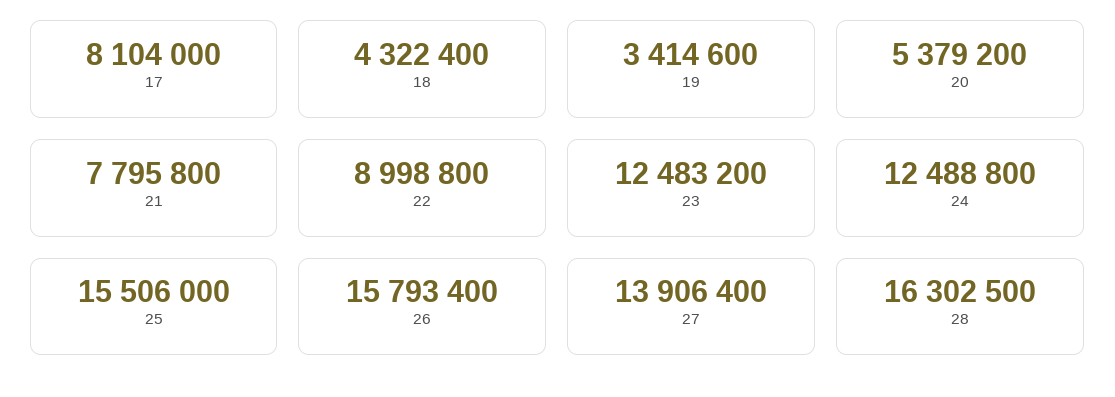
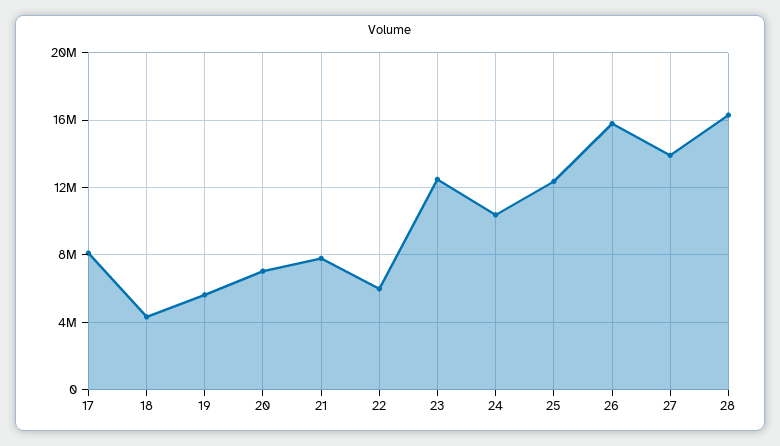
  {
    "17": 8104000,
    "18": 4322400,
-   "19": 3414600,
+   "19": 5500000,
-   "20": 5379200,
+   "20": 7000000,
    "21": 7795800,
-   "22": 8998800,
+   "22": 6000000,
    "23": 12483200,
-   "24": 12488800,
+   "24": 10500000,
-   "25": 15506000,
+   "25": 12500000,
    "26": 15793400,
    "27": 13906400,
    "28": 16302500
  }

